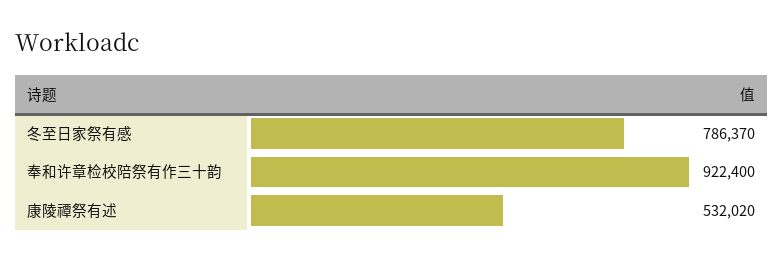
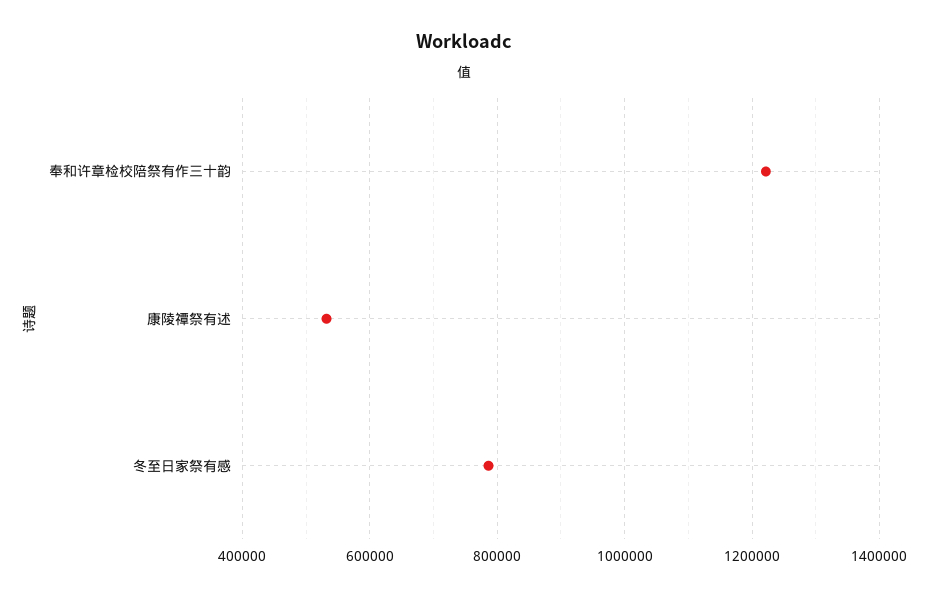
  {
    "冬至日家祭有感": 786370,
-   "奉和许章检校陪祭有作三十韵": 922400,
+   "奉和许章检校陪祭有作三十韵": 1220000,
    "康陵禫祭有述": 532020
  }

